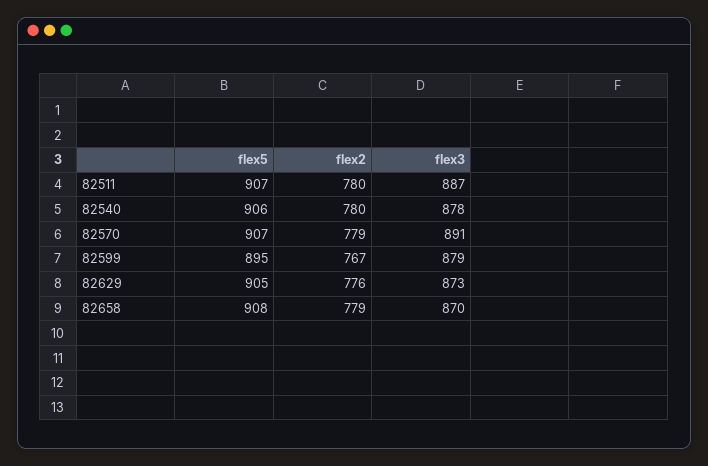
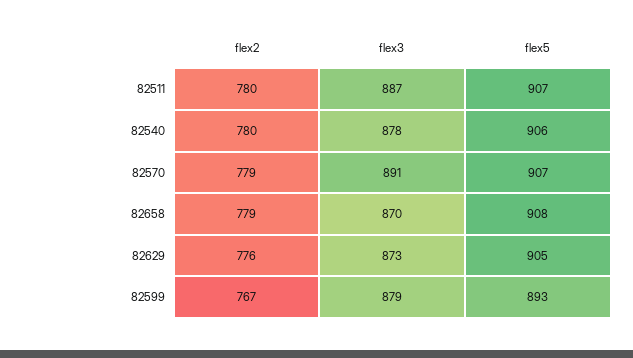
  {
    "flex5": {
      "82511": 907,
      "82540": 906,
      "82570": 907,
-     "82599": 895,
+     "82599": 893,
      "82629": 905,
      "82658": 908
    },
    "flex2": {
      "82511": 780,
      "82540": 780,
      "82570": 779,
      "82599": 767,
      "82629": 776,
      "82658": 779
    },
    "flex3": {
      "82511": 887,
      "82540": 878,
      "82570": 891,
      "82599": 879,
      "82629": 873,
      "82658": 870
    }
  }

